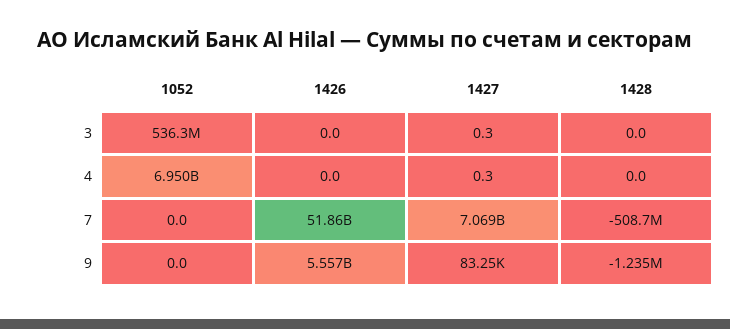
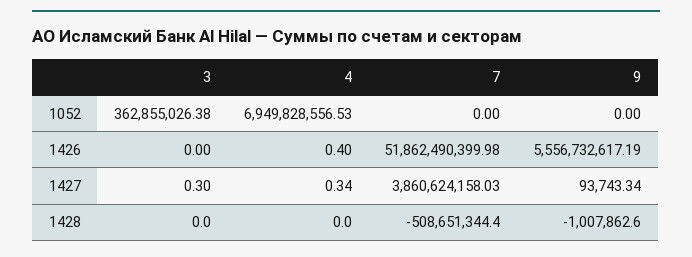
  {
    "1052": {
-     "3": 536300000,
+     "3": 362855026.38,
      "4": 6949828556.53,
      "7": 0,
      "9": 0
    },
    "1426": {
      "3": 0,
-     "4": 0,
+     "4": 0.4,
      "7": 51862490399.98,
      "9": 5556732617.19
    },
    "1427": {
      "3": 0.3,
      "4": 0.34,
-     "7": 7069000000,
+     "7": 3860624158.03,
-     "9": 83250
+     "9": 93743.34
    },
    "1428": {
      "3": 0,
      "4": 0,
      "7": -508651344.4,
-     "9": -1235000
+     "9": -1007862.6
    }
  }

